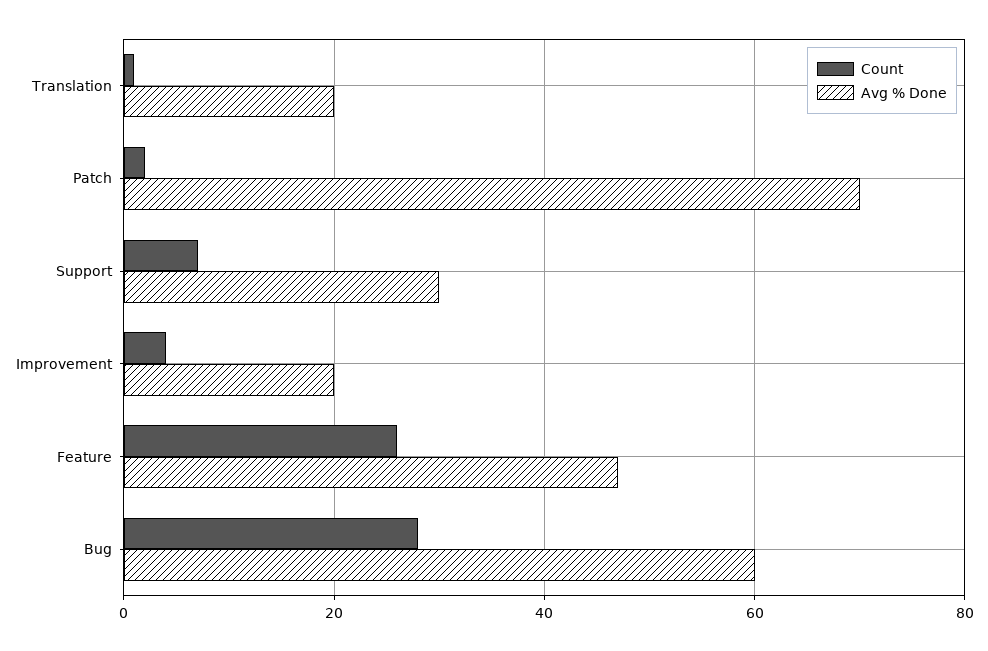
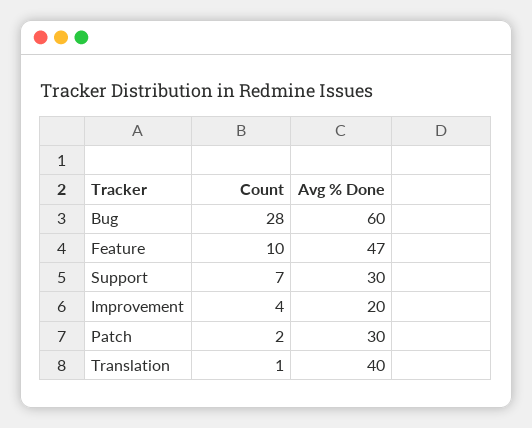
  {
    "Count": {
      "Translation": 1,
      "Patch": 2,
      "Support": 7,
      "Improvement": 4,
-     "Feature": 25,
+     "Feature": 10,
      "Bug": 28
    },
    "Avg % Done": {
-     "Translation": 20,
+     "Translation": 40,
-     "Patch": 70,
+     "Patch": 30,
      "Support": 30,
      "Improvement": 20,
      "Feature": 47,
      "Bug": 60
    }
  }

